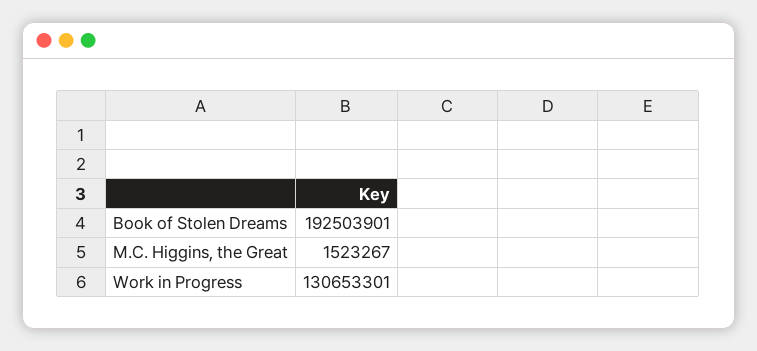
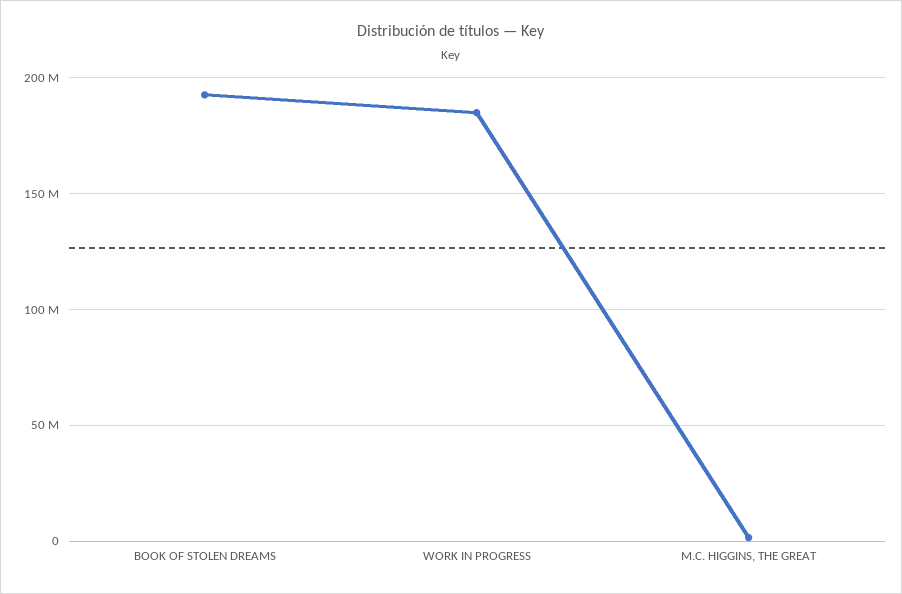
  {
    "Book of Stolen Dreams": 192503901,
    "M.C. Higgins, the Great": 1523267,
-   "Work in Progress": 130653301
+   "Work in Progress": 185000000
  }

